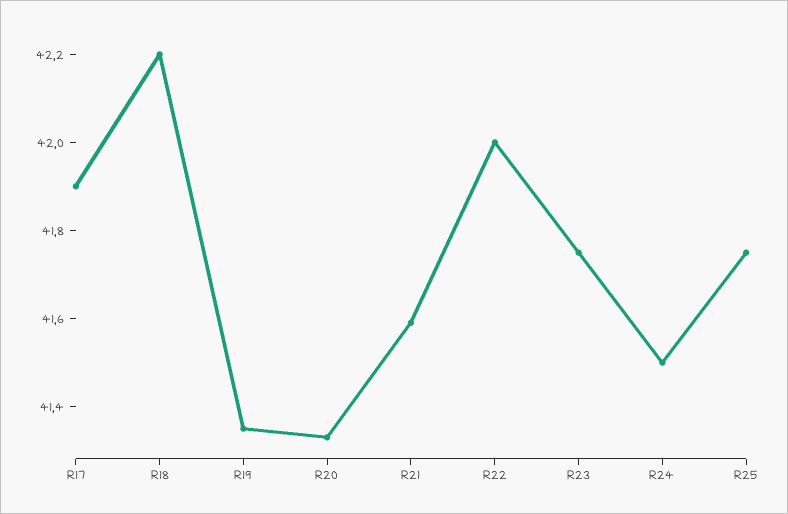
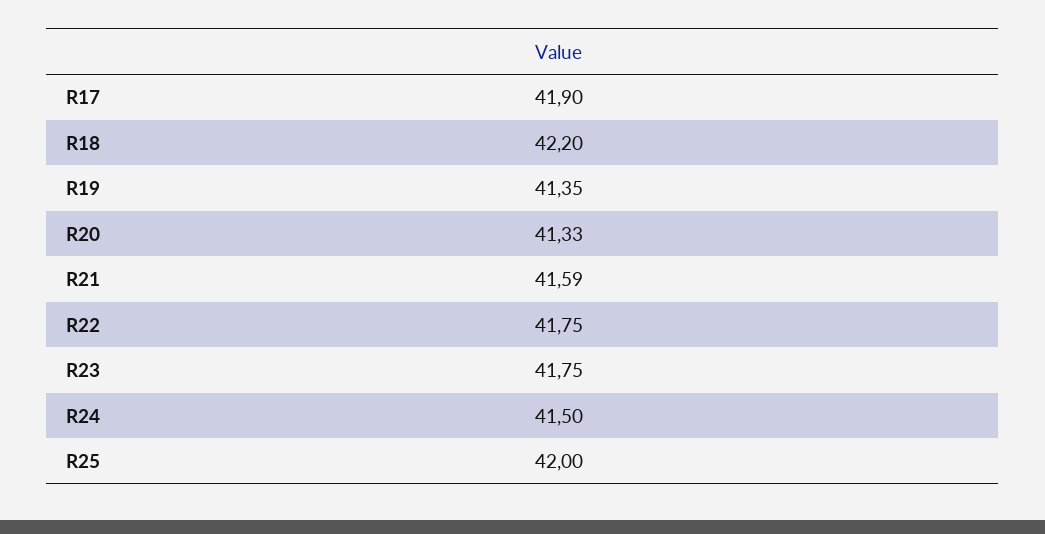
  {
    "R17": 41.9,
    "R18": 42.2,
    "R19": 41.35,
    "R20": 41.33,
    "R21": 41.59,
-   "R22": 42,
+   "R22": 41.75,
    "R23": 41.75,
    "R24": 41.5,
-   "R25": 41.75
+   "R25": 42
  }

